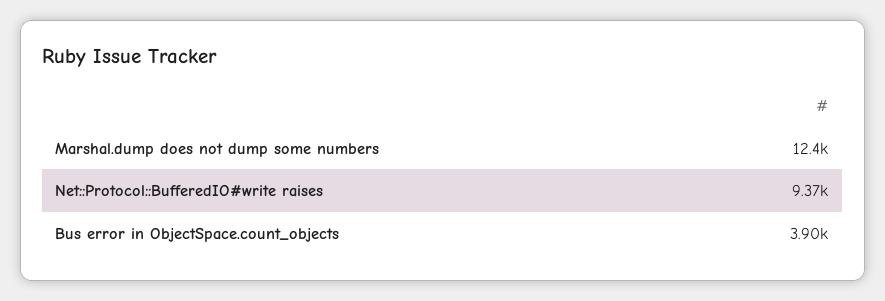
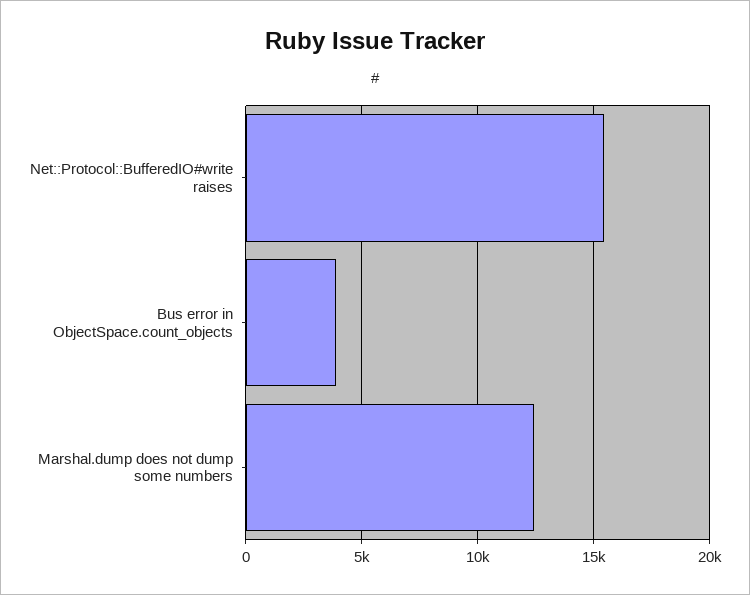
  {
    "Marshal.dump does not dump some numbers": 12400,
-   "Net::Protocol::BufferedIO#write raises": 9370,
+   "Net::Protocol::BufferedIO#write raises": 15500,
    "Bus error in ObjectSpace.count_objects": 3900
  }

